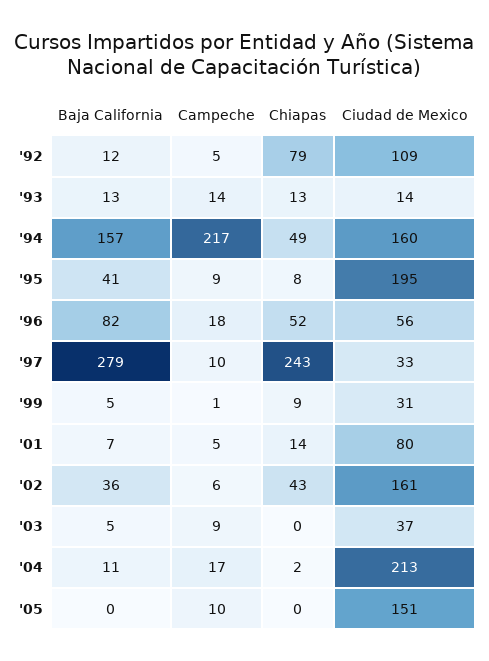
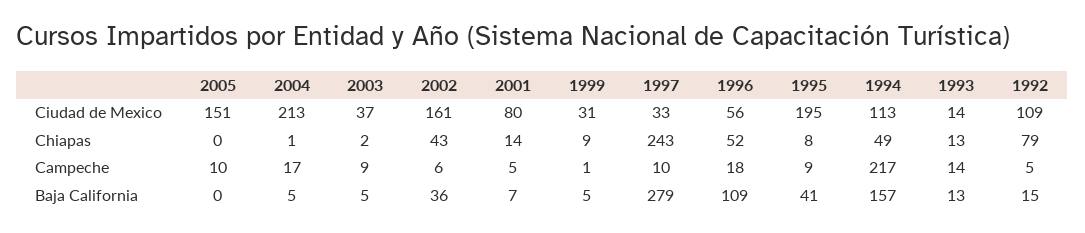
  {
    "Baja California": {
-     "'92": 12,
+     "'92": 15,
      "'93": 13,
      "'94": 157,
      "'95": 41,
-     "'96": 82,
+     "'96": 109,
      "'97": 279,
      "'99": 5,
      "'01": 7,
      "'02": 36,
      "'03": 5,
-     "'04": 11,
+     "'04": 5,
      "'05": 0
    },
    "Campeche": {
      "'92": 5,
      "'93": 14,
      "'94": 217,
      "'95": 9,
      "'96": 18,
      "'97": 10,
      "'99": 1,
      "'01": 5,
      "'02": 6,
      "'03": 9,
      "'04": 17,
      "'05": 10
    },
    "Chiapas": {
      "'92": 79,
      "'93": 13,
      "'94": 49,
      "'95": 8,
      "'96": 52,
      "'97": 243,
      "'99": 9,
      "'01": 14,
      "'02": 43,
-     "'03": 0,
+     "'03": 2,
-     "'04": 2,
+     "'04": 1,
      "'05": 0
    },
    "Ciudad de Mexico": {
      "'92": 109,
      "'93": 14,
-     "'94": 160,
+     "'94": 113,
      "'95": 195,
      "'96": 56,
      "'97": 33,
      "'99": 31,
      "'01": 80,
      "'02": 161,
      "'03": 37,
      "'04": 213,
      "'05": 151
    }
  }

